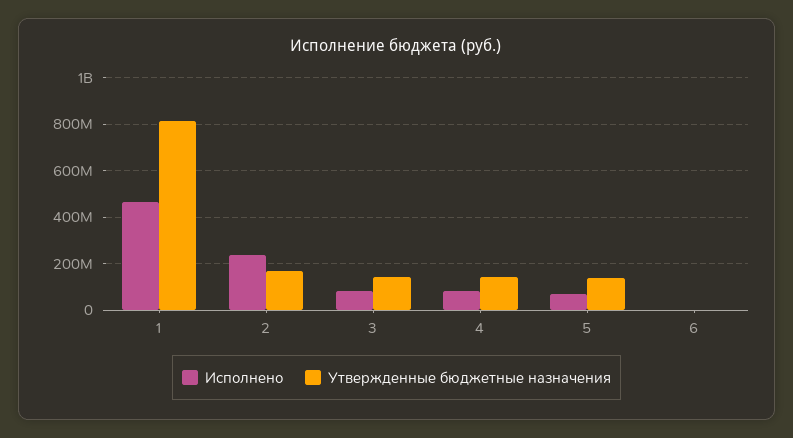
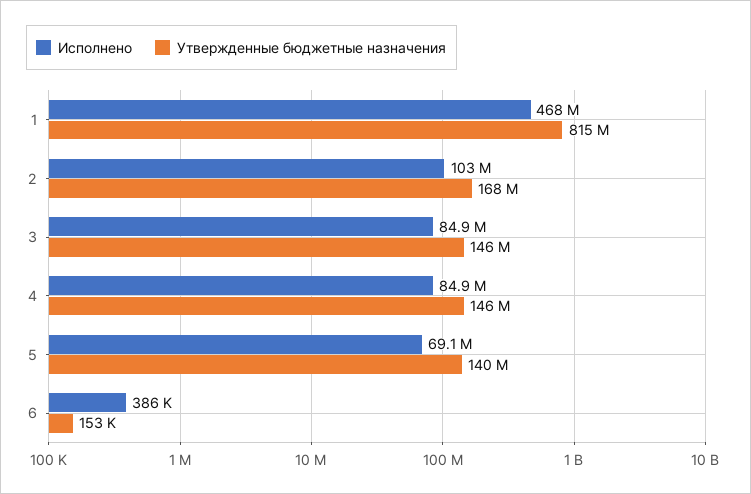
  {
    "Исполнено": {
      "1": 468000000,
-     "2": 250000000,
+     "2": 103000000,
      "3": 84900000,
      "4": 84900000,
      "5": 69100000,
      "6": 386000
    },
    "Утвержденные бюджетные назначения": {
      "1": 815000000,
      "2": 168000000,
      "3": 146000000,
      "4": 146000000,
      "5": 140000000,
      "6": 153000
    }
  }

